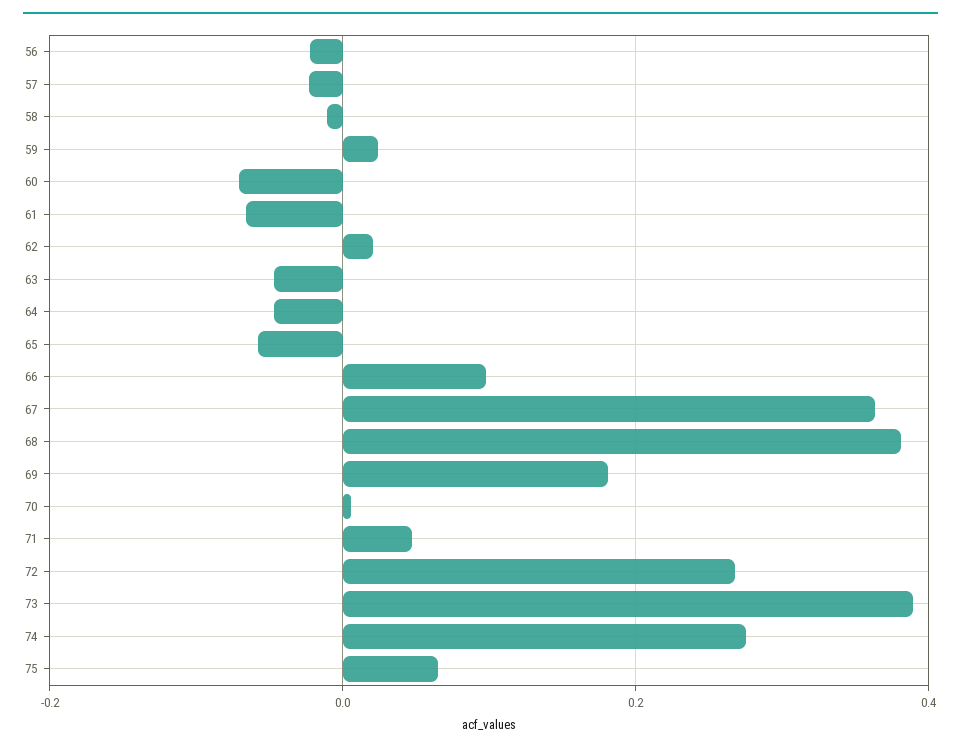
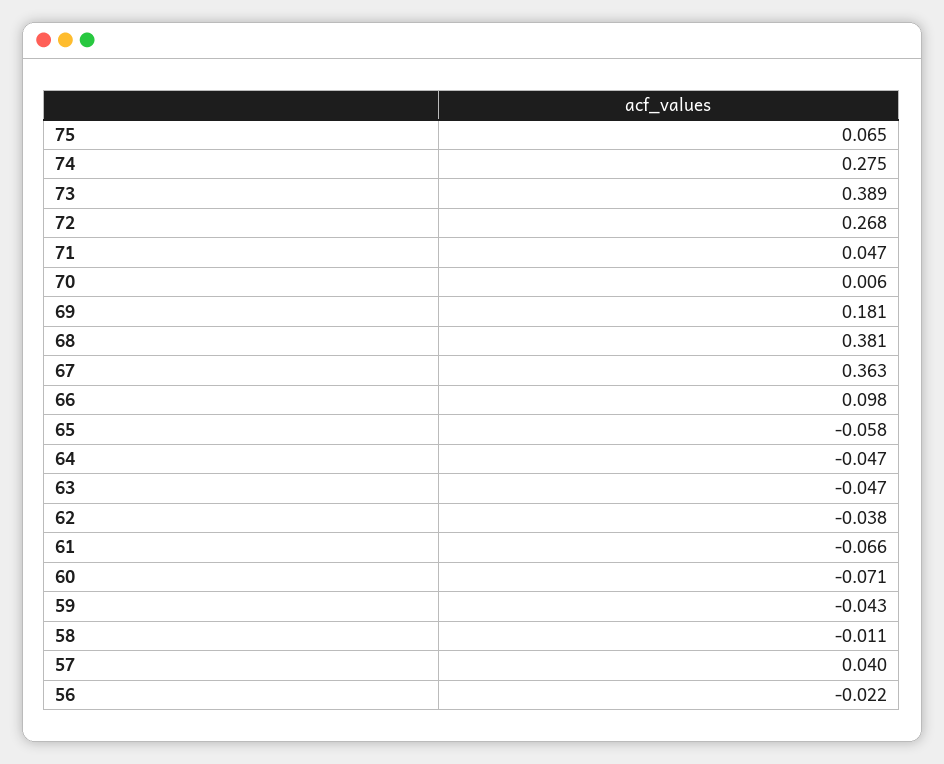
  {
    "56": -0.022,
-   "57": -0.02,
+   "57": 0.04,
    "58": -0.011,
-   "59": 0.02,
+   "59": -0.043,
    "60": -0.071,
    "61": -0.066,
-   "62": 0.02,
+   "62": -0.038,
    "63": -0.047,
    "64": -0.047,
    "65": -0.058,
    "66": 0.098,
    "67": 0.363,
    "68": 0.381,
    "69": 0.181,
    "70": 0.006,
    "71": 0.047,
    "72": 0.268,
    "73": 0.389,
    "74": 0.275,
    "75": 0.065
  }

